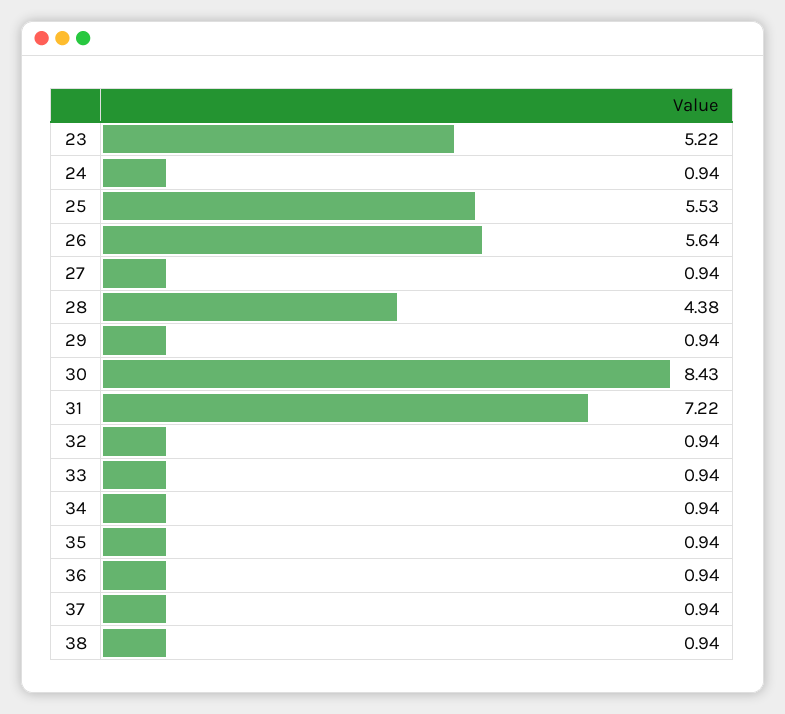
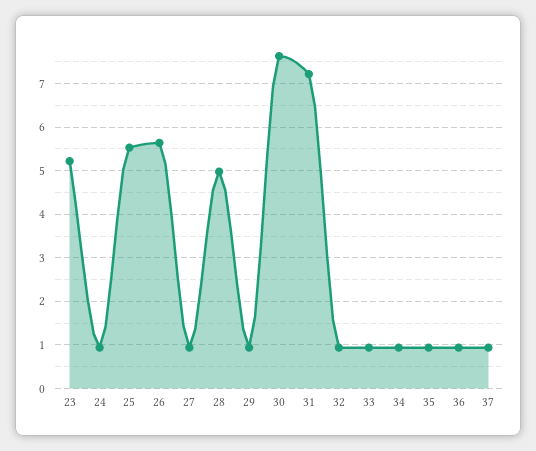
  {
    "23": 5.22,
    "24": 0.94,
    "25": 5.53,
    "26": 5.64,
    "27": 0.94,
-   "28": 4.38,
+   "28": 5,
    "29": 0.94,
-   "30": 8.43,
+   "30": 7.6,
    "31": 7.22,
    "32": 0.94,
    "33": 0.94,
    "34": 0.94,
    "35": 0.94,
    "36": 0.94,
-   "37": 0.94,
+   "37": 0.94
-   "38": 0.94
  }

